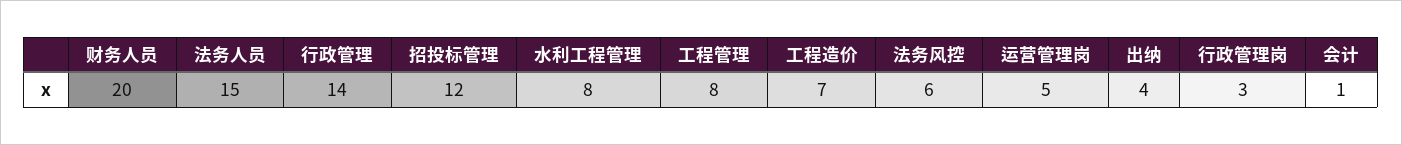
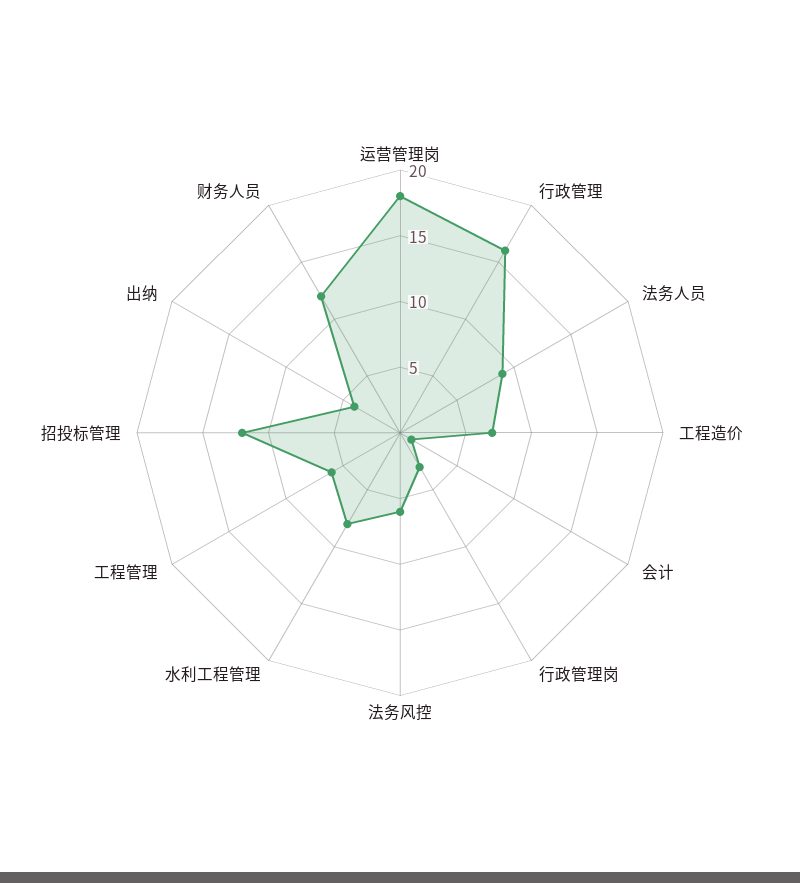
  {
-   "财务人员": 20,
+   "财务人员": 12,
-   "法务人员": 15,
+   "法务人员": 9,
-   "行政管理": 14,
+   "行政管理": 16,
    "招投标管理": 12,
    "水利工程管理": 8,
-   "工程管理": 8,
+   "工程管理": 6,
    "工程造价": 7,
    "法务风控": 6,
-   "运营管理岗": 5,
+   "运营管理岗": 18,
    "出纳": 4,
    "行政管理岗": 3,
    "会计": 1
  }

